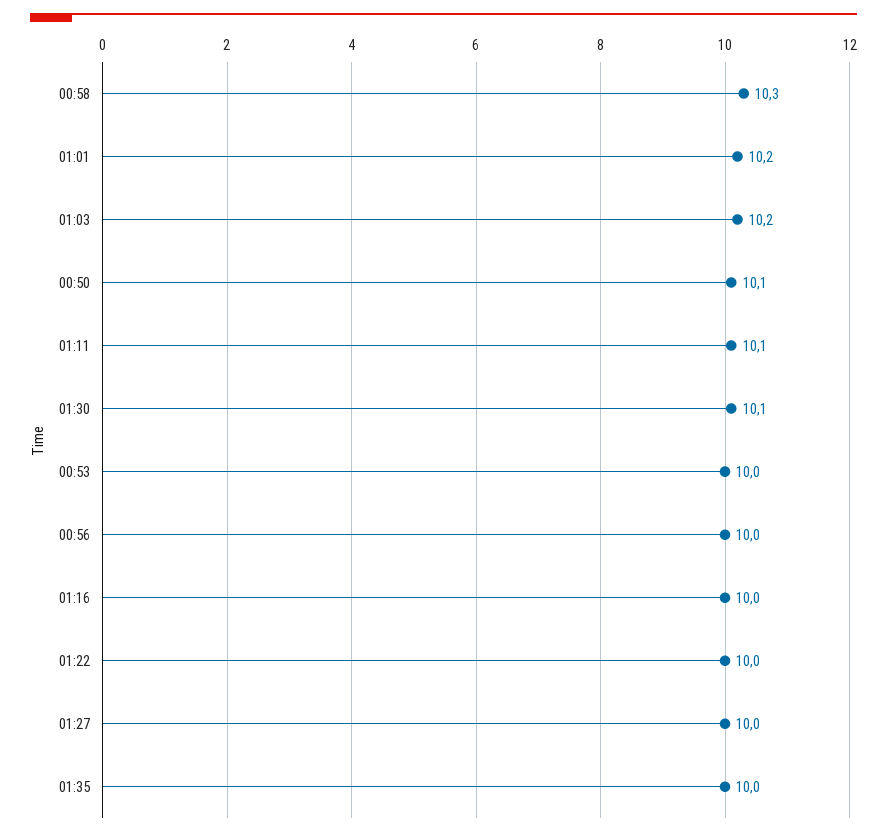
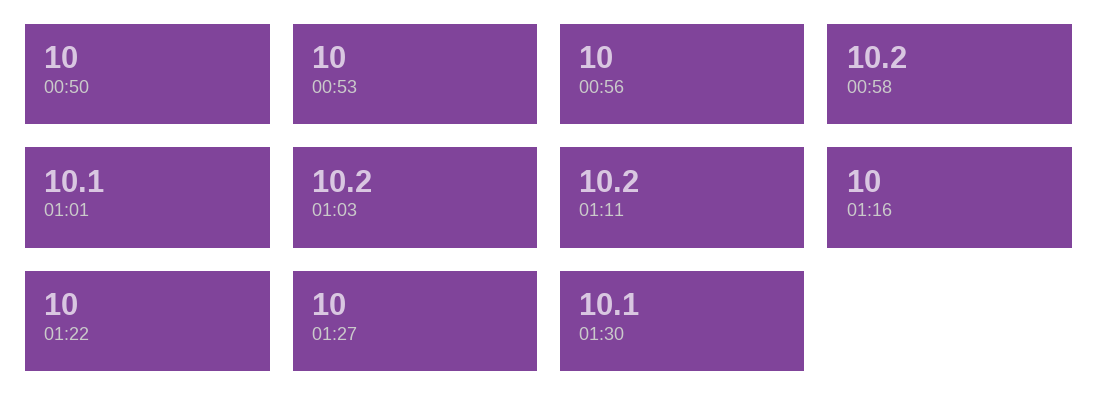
  {
-   "00:58": 10.3,
+   "00:58": 10.2,
-   "01:01": 10.2,
+   "01:01": 10.1,
    "01:03": 10.2,
-   "00:50": 10.1,
+   "00:50": 10,
-   "01:11": 10.1,
+   "01:11": 10.2,
    "01:30": 10.1,
    "00:53": 10,
    "00:56": 10,
    "01:16": 10,
    "01:22": 10,
-   "01:27": 10,
+   "01:27": 10
-   "01:35": 10
  }

